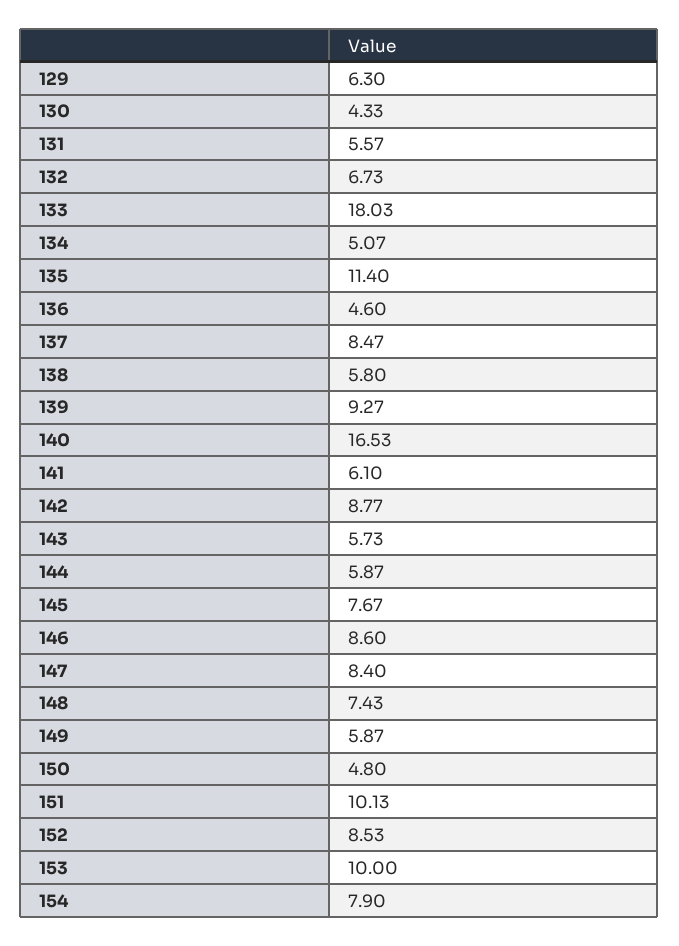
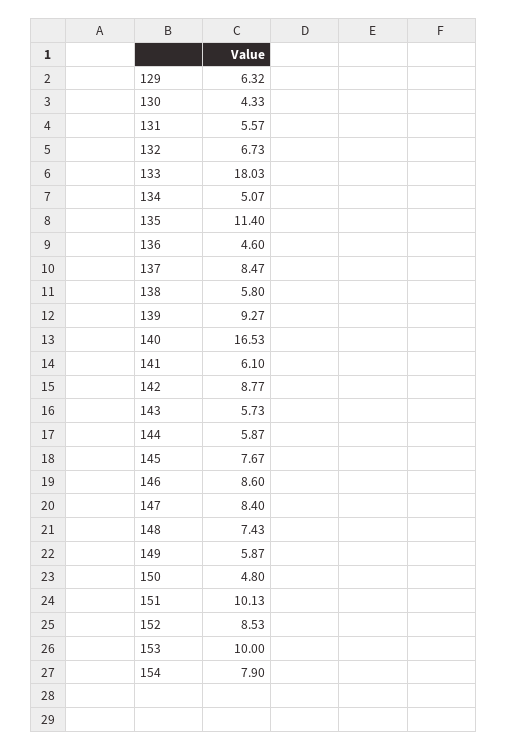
  {
-   "129": 6.3,
+   "129": 6.32,
    "130": 4.33,
    "131": 5.57,
    "132": 6.73,
    "133": 18.03,
    "134": 5.07,
    "135": 11.4,
    "136": 4.6,
    "137": 8.47,
    "138": 5.8,
    "139": 9.27,
    "140": 16.53,
    "141": 6.1,
    "142": 8.77,
    "143": 5.73,
    "144": 5.87,
    "145": 7.67,
    "146": 8.6,
    "147": 8.4,
    "148": 7.43,
    "149": 5.87,
    "150": 4.8,
    "151": 10.13,
    "152": 8.53,
    "153": 10,
    "154": 7.9
  }

